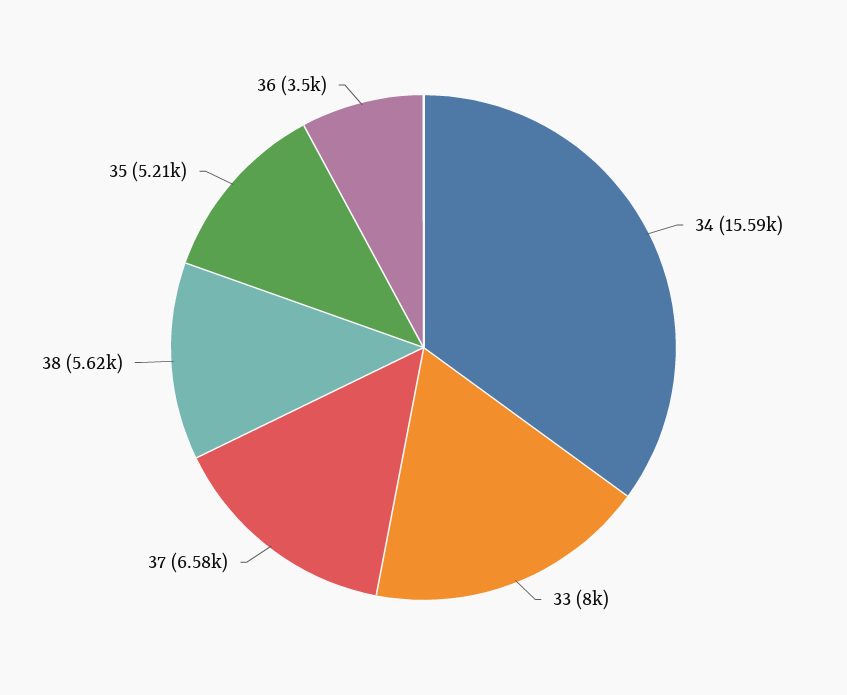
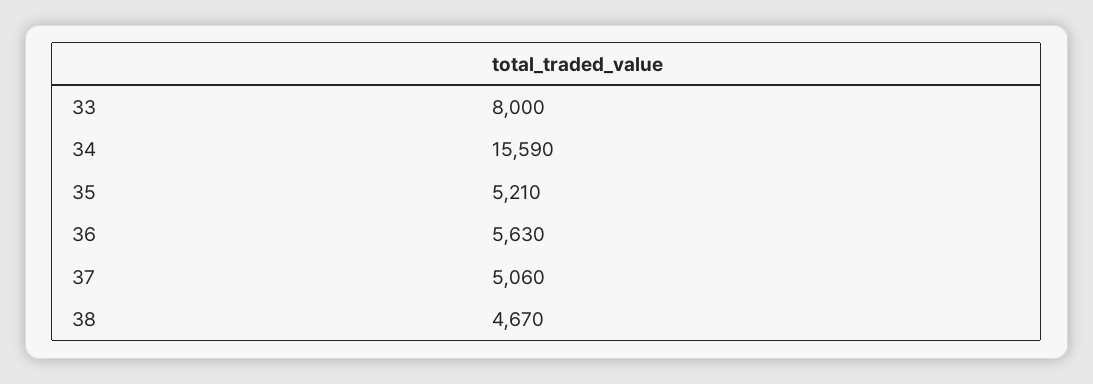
  {
    "34": 15590,
    "33": 8000,
-   "37": 6580,
+   "37": 5060,
-   "38": 5620,
+   "38": 4670,
    "35": 5210,
-   "36": 3500
+   "36": 5630
  }

